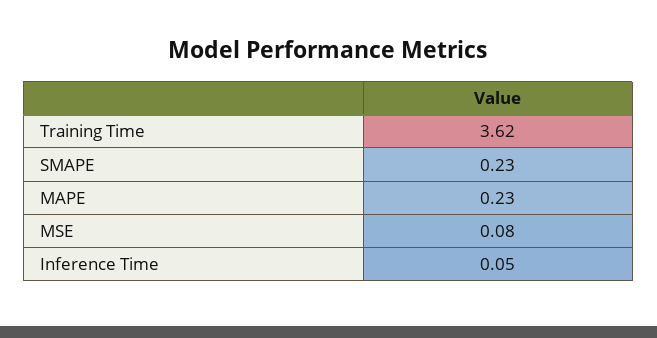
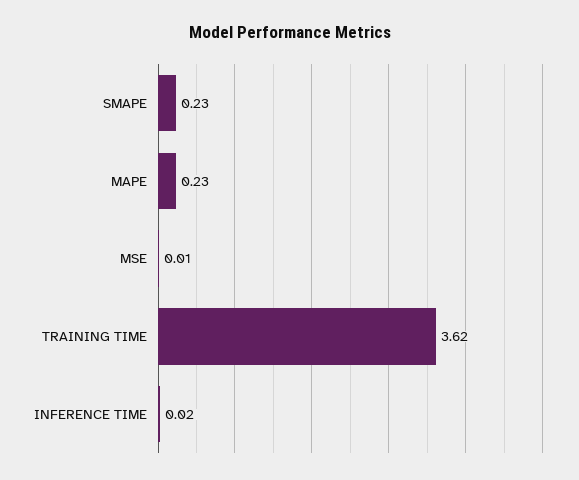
  {
    "Training Time": 3.62,
    "SMAPE": 0.23,
    "MAPE": 0.23,
-   "MSE": 0.08,
+   "MSE": 0.01,
-   "Inference Time": 0.05
+   "Inference Time": 0.02
  }

